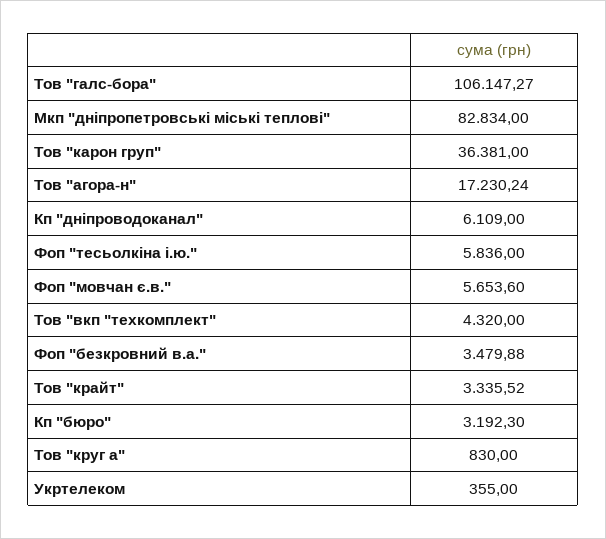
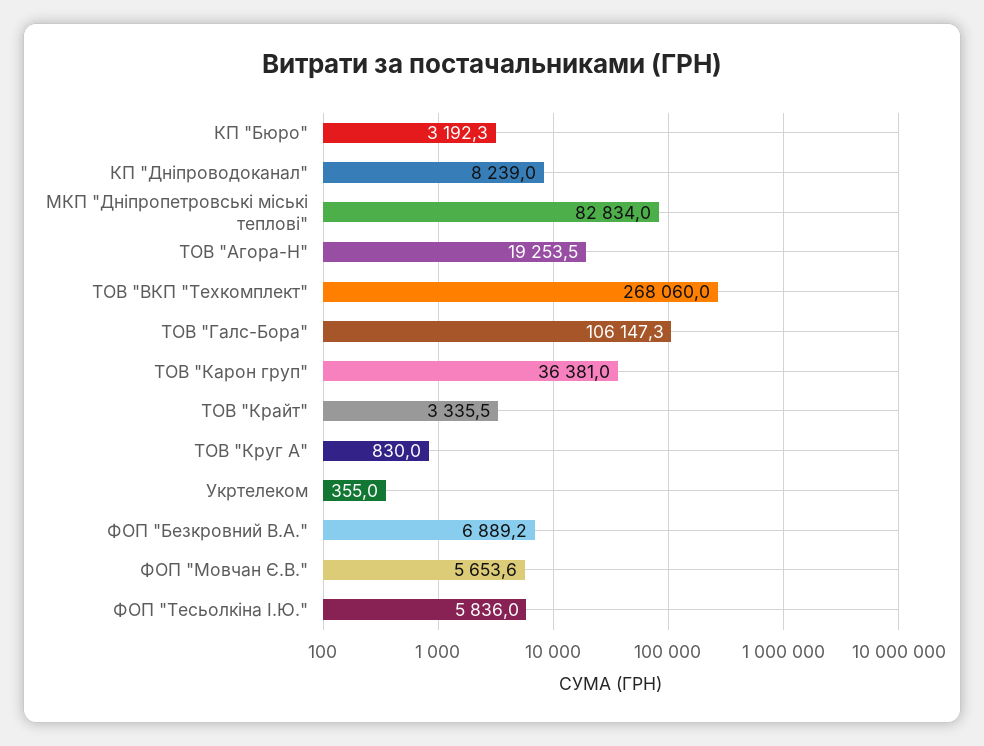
  {
    "Тов \"галс-бора\"": 106147.27,
    "Мкп \"дніпропетровські міські теплові\"": 82834,
    "Тов \"карон груп\"": 36381,
-   "Тов \"агора-н\"": 17230.24,
+   "Тов \"агора-н\"": 19253.5,
-   "Кп \"дніпроводоканал\"": 6109,
+   "Кп \"дніпроводоканал\"": 8239,
    "Фоп \"тесьолкіна і.ю.\"": 5836,
    "Фоп \"мовчан є.в.\"": 5653.6,
-   "Тов \"вкп \"техкомплект\"": 4320,
+   "Тов \"вкп \"техкомплект\"": 268060,
-   "Фоп \"безкровний в.а.\"": 3479.88,
+   "Фоп \"безкровний в.а.\"": 6889.2,
    "Тов \"крайт\"": 3335.52,
    "Кп \"бюро\"": 3192.3,
    "Тов \"круг а\"": 830,
    "Укртелеком": 355
  }

